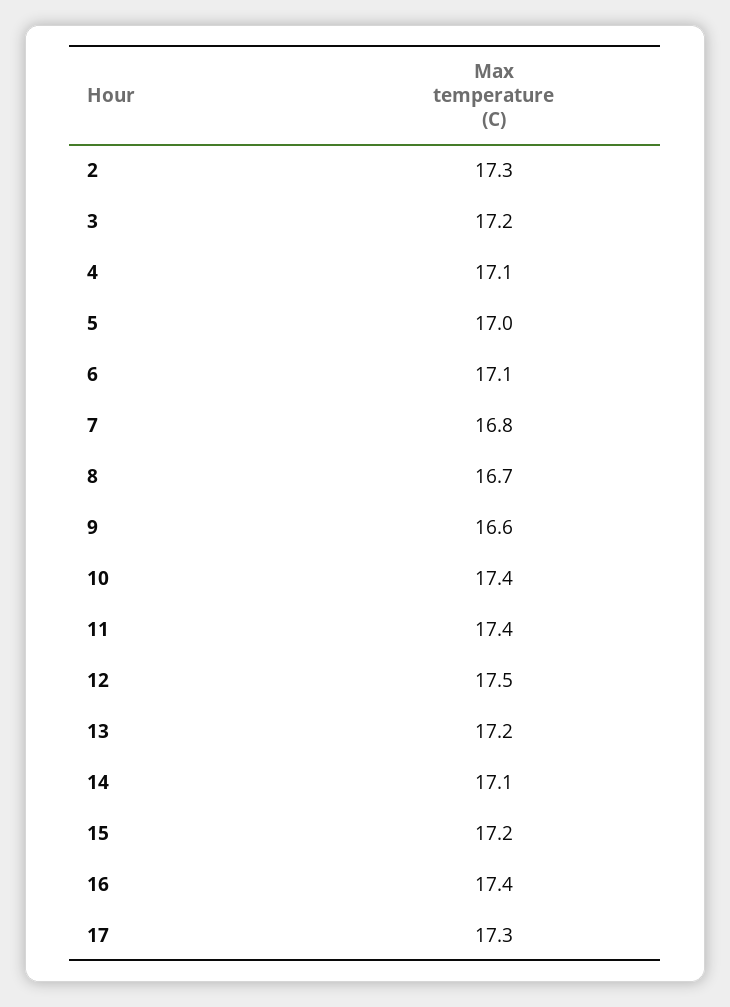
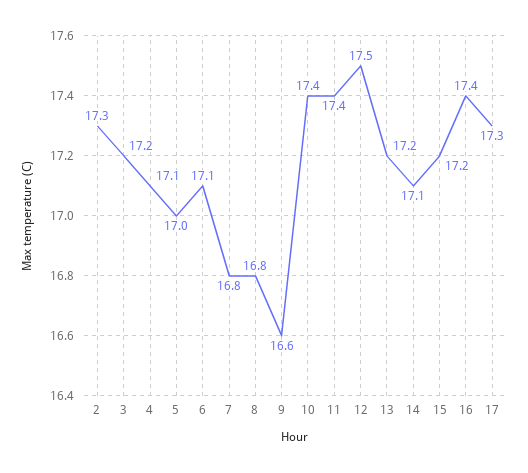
  {
    "2": 17.3,
    "3": 17.2,
    "4": 17.1,
    "5": 17,
    "6": 17.1,
    "7": 16.8,
-   "8": 16.7,
+   "8": 16.8,
    "9": 16.6,
    "10": 17.4,
    "11": 17.4,
    "12": 17.5,
    "13": 17.2,
    "14": 17.1,
    "15": 17.2,
    "16": 17.4,
    "17": 17.3
  }

